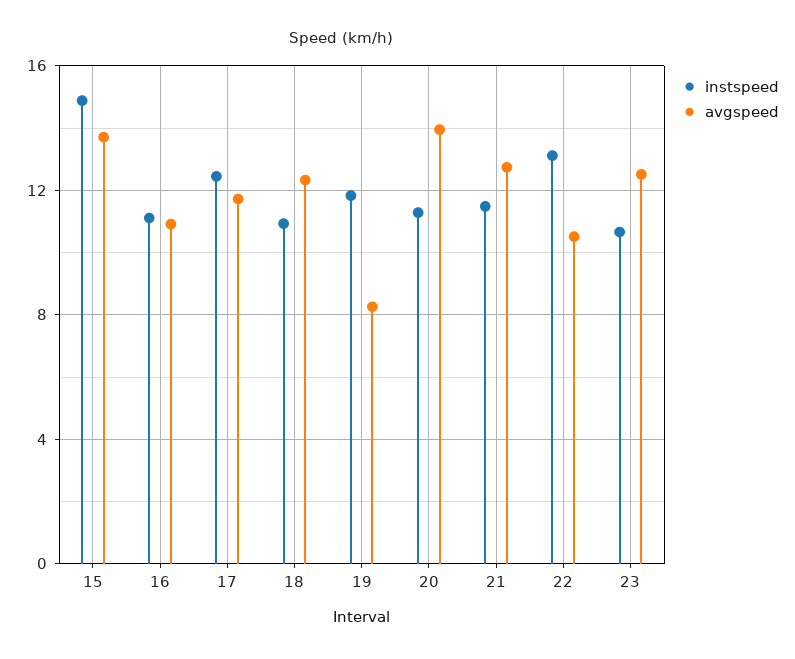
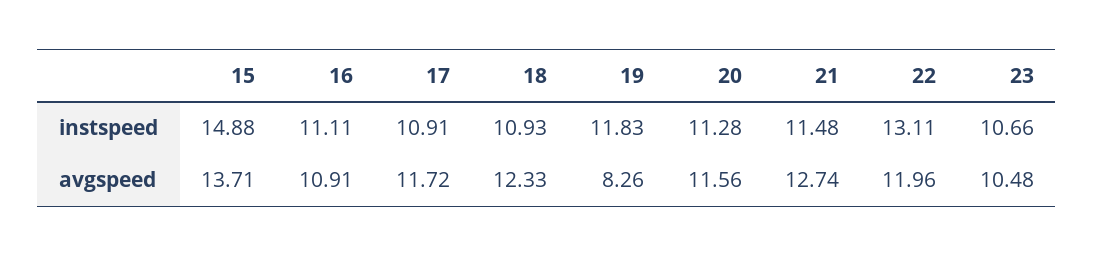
  {
    "instspeed": {
      "15": 14.88,
      "16": 11.11,
-     "17": 12.5,
+     "17": 10.91,
      "18": 10.93,
      "19": 11.83,
      "20": 11.28,
      "21": 11.48,
      "22": 13.11,
      "23": 10.66
    },
    "avgspeed": {
      "15": 13.71,
      "16": 10.91,
      "17": 11.72,
      "18": 12.33,
      "19": 8.26,
-     "20": 14,
+     "20": 11.56,
      "21": 12.74,
-     "22": 10.5,
+     "22": 11.96,
-     "23": 12.5
+     "23": 10.48
    }
  }

